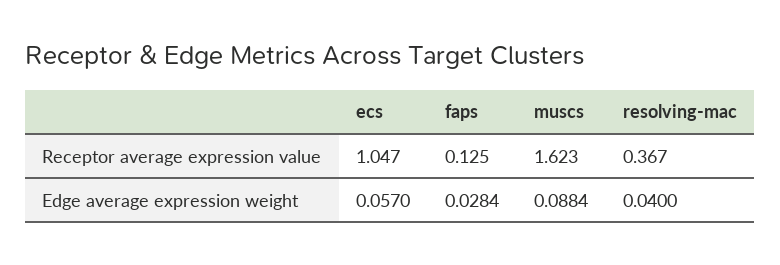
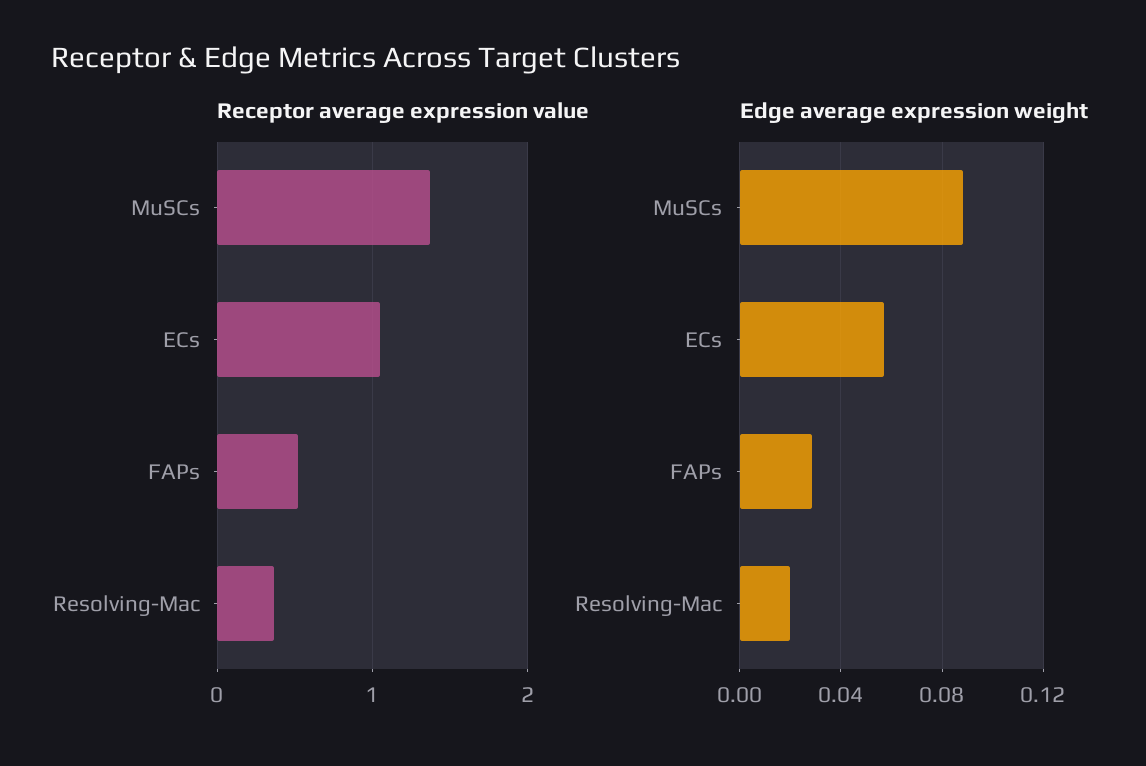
  {
    "Receptor average expression value": {
      "ecs": 1.047,
-     "faps": 0.125,
+     "faps": 0.5,
-     "muscs": 1.623,
+     "muscs": 1.4,
      "resolving-mac": 0.367
    },
    "Edge average expression weight": {
      "ecs": 0.057,
      "faps": 0.0284,
      "muscs": 0.0884,
-     "resolving-mac": 0.04
+     "resolving-mac": 0.02
    }
  }

